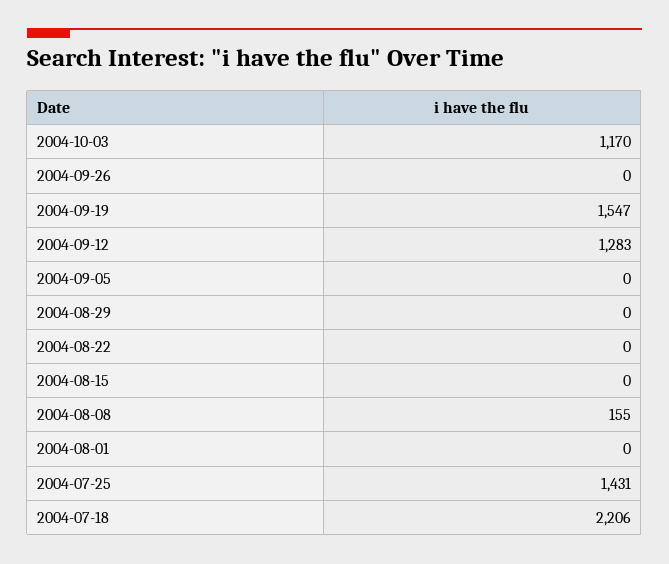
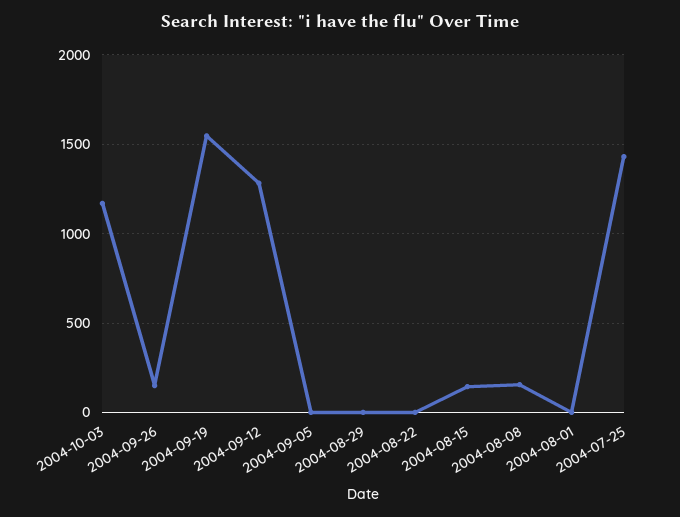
  {
    "2004-10-03": 1170,
-   "2004-09-26": 0,
+   "2004-09-26": 150,
    "2004-09-19": 1547,
    "2004-09-12": 1283,
    "2004-09-05": 0,
    "2004-08-29": 0,
    "2004-08-22": 0,
-   "2004-08-15": 0,
+   "2004-08-15": 150,
    "2004-08-08": 155,
    "2004-08-01": 0,
-   "2004-07-25": 1431,
+   "2004-07-25": 1431
-   "2004-07-18": 2206
  }

